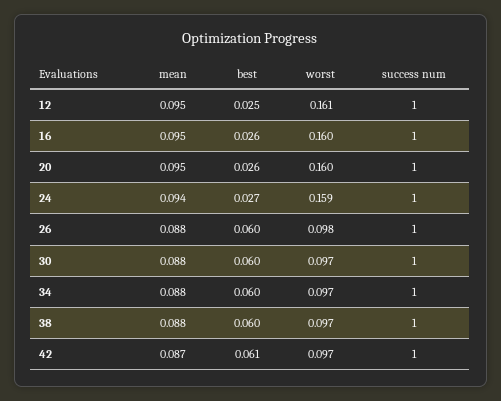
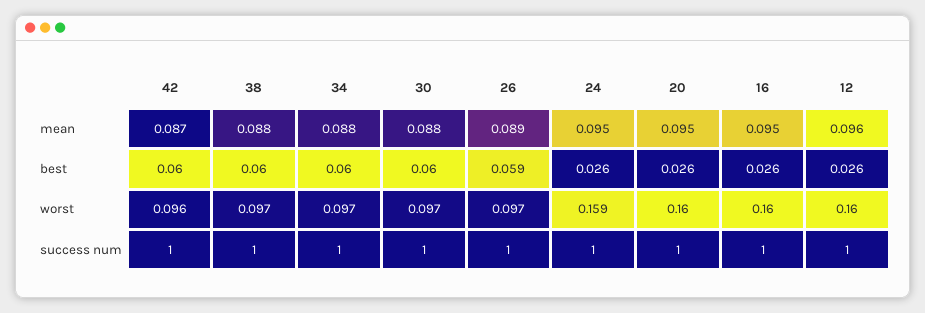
  {
    "mean": {
-     "12": 0.095,
+     "12": 0.096,
      "16": 0.095,
      "20": 0.095,
-     "24": 0.094,
+     "24": 0.095,
-     "26": 0.088,
+     "26": 0.089,
      "30": 0.088,
      "34": 0.088,
      "38": 0.088,
      "42": 0.087
    },
    "best": {
-     "12": 0.025,
+     "12": 0.026,
      "16": 0.026,
      "20": 0.026,
-     "24": 0.027,
+     "24": 0.026,
-     "26": 0.06,
+     "26": 0.059,
      "30": 0.06,
      "34": 0.06,
      "38": 0.06,
-     "42": 0.061
+     "42": 0.06
    },
    "worst": {
-     "12": 0.161,
+     "12": 0.16,
      "16": 0.16,
      "20": 0.16,
      "24": 0.159,
-     "26": 0.098,
+     "26": 0.097,
      "30": 0.097,
      "34": 0.097,
      "38": 0.097,
-     "42": 0.097
+     "42": 0.096
    },
    "success num": {
      "12": 1,
      "16": 1,
      "20": 1,
      "24": 1,
      "26": 1,
      "30": 1,
      "34": 1,
      "38": 1,
      "42": 1
    }
  }

